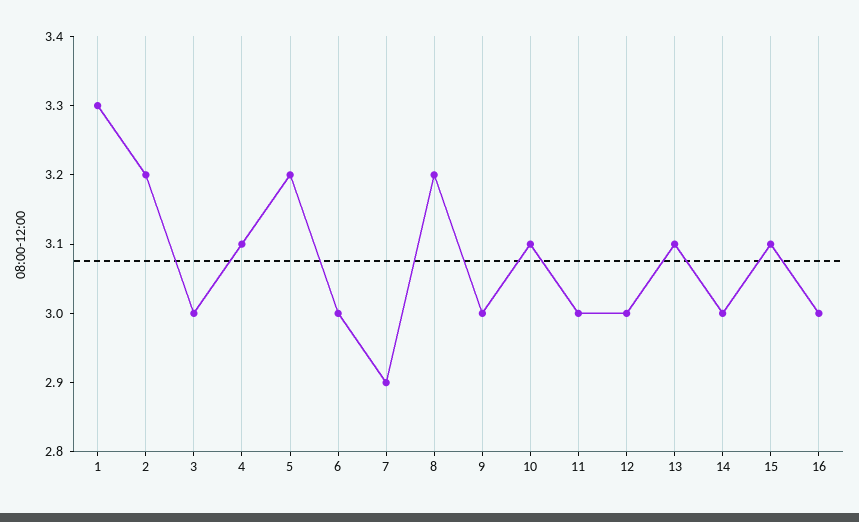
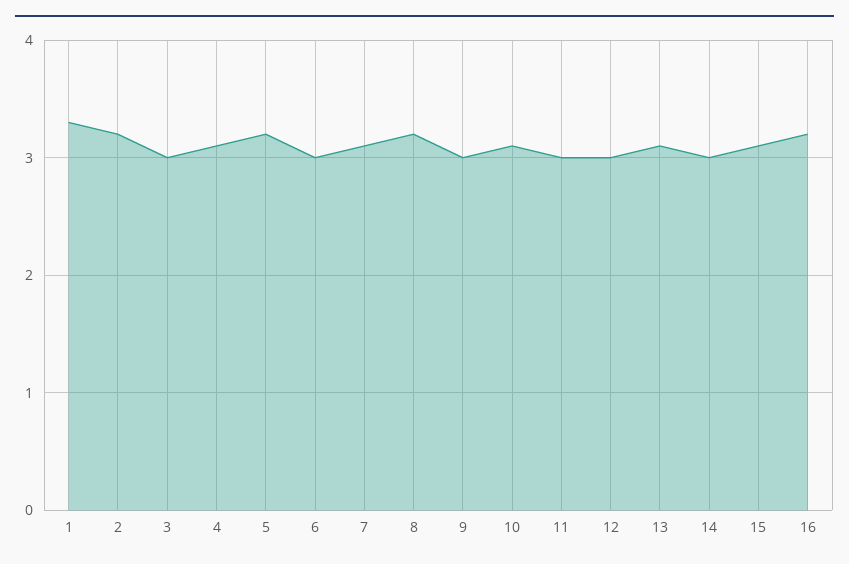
  {
    "1": 3.3,
    "2": 3.2,
    "3": 3,
    "4": 3.1,
    "5": 3.2,
    "6": 3,
-   "7": 2.9,
+   "7": 3.1,
    "8": 3.2,
    "9": 3,
    "10": 3.1,
    "11": 3,
    "12": 3,
    "13": 3.1,
    "14": 3,
    "15": 3.1,
-   "16": 3
+   "16": 3.2
  }

